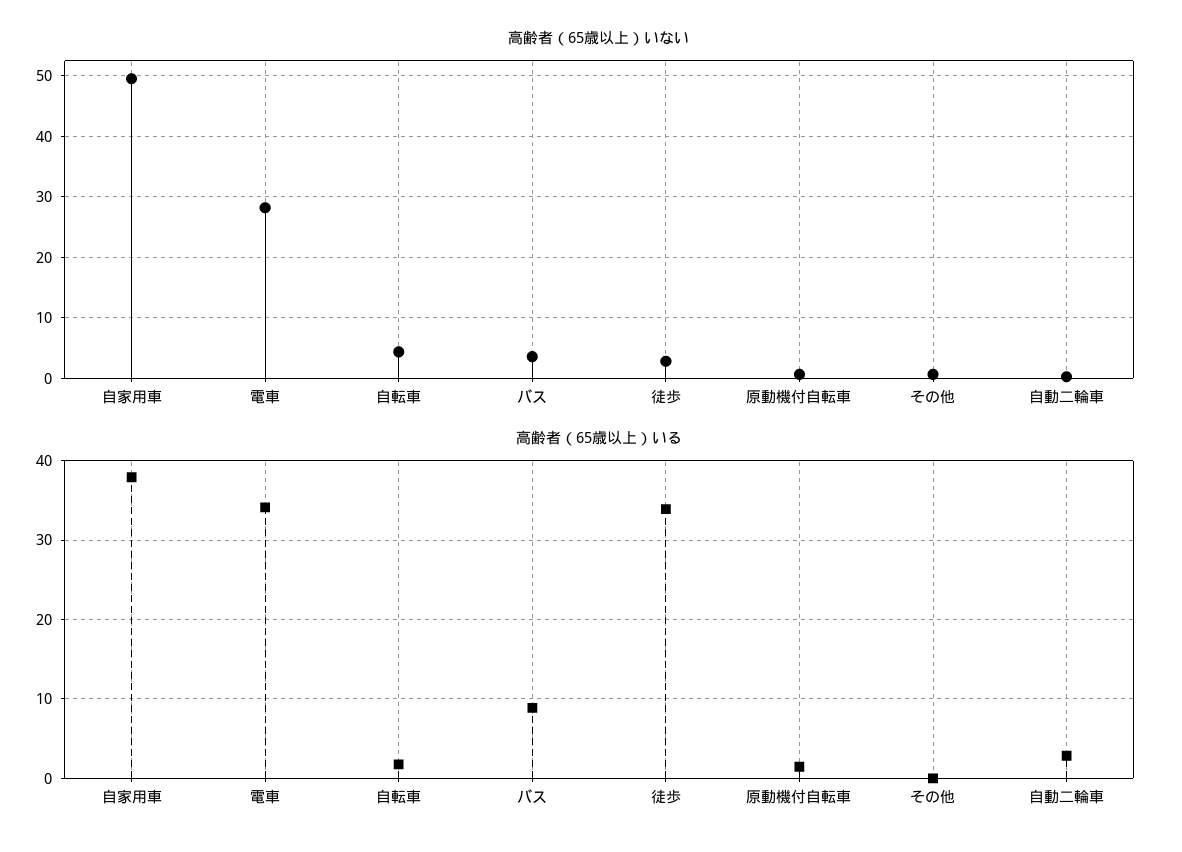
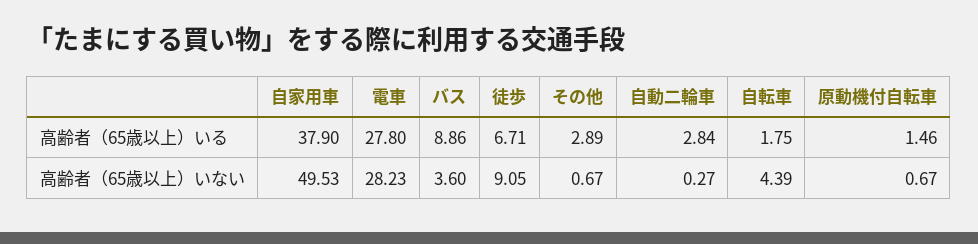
  {
    "高齢者（65歳以上）いない": {
      "自家用車": 49.53,
      "電車": 28.23,
      "自転車": 4.39,
      "バス": 3.6,
-     "徒歩": 3,
+     "徒歩": 9.05,
      "原動機付自転車": 0.67,
      "その他": 0.67,
      "自動二輪車": 0.27
    },
    "高齢者（65歳以上）いる": {
      "自家用車": 37.9,
-     "電車": 34,
+     "電車": 27.8,
      "自転車": 1.75,
      "バス": 8.86,
-     "徒歩": 34,
+     "徒歩": 6.71,
      "原動機付自転車": 1.46,
-     "その他": 0,
+     "その他": 2.89,
      "自動二輪車": 2.84
    }
  }

